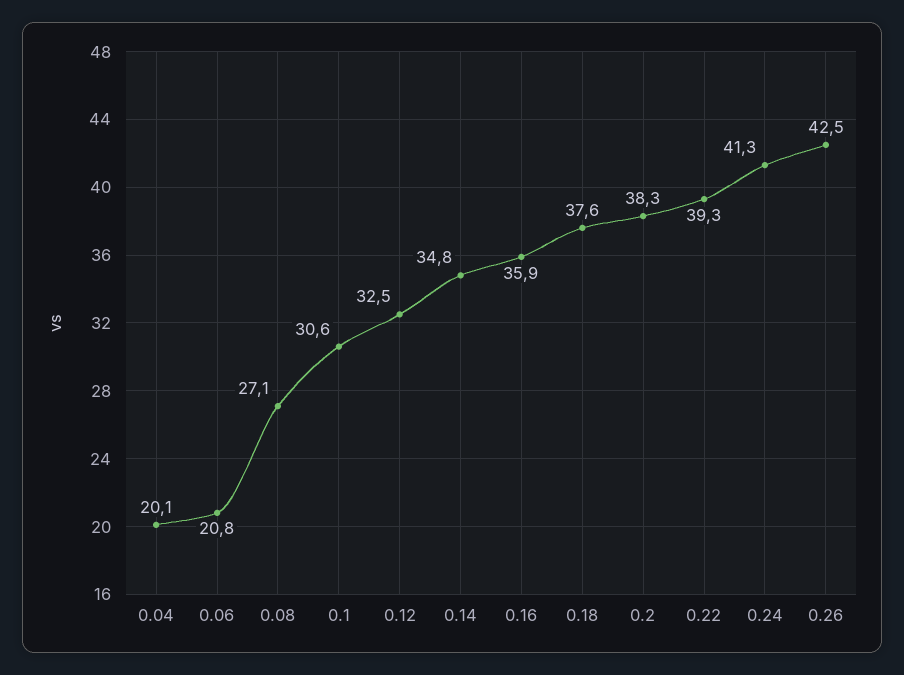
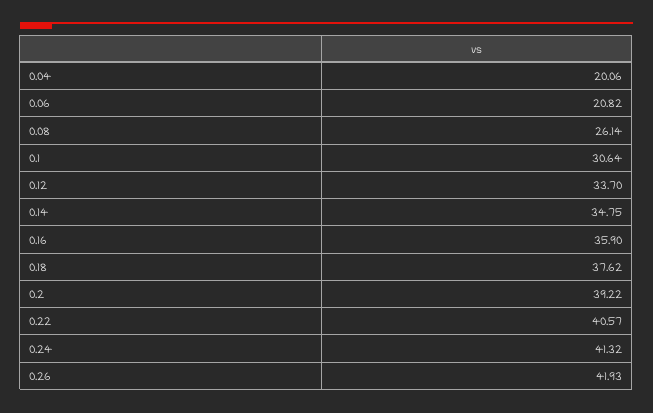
  {
    "0.04": 20.06,
    "0.06": 20.82,
-   "0.08": 27.1,
+   "0.08": 26.14,
    "0.1": 30.64,
-   "0.12": 32.5,
+   "0.12": 33.7,
    "0.14": 34.75,
    "0.16": 35.9,
    "0.18": 37.62,
-   "0.2": 38.3,
+   "0.2": 39.22,
-   "0.22": 39.3,
+   "0.22": 40.57,
    "0.24": 41.32,
-   "0.26": 42.5
+   "0.26": 41.93
  }

